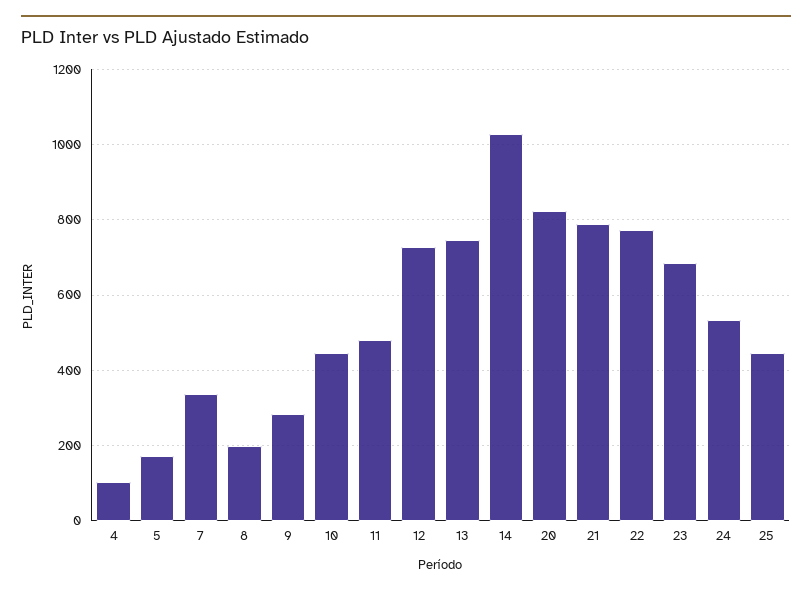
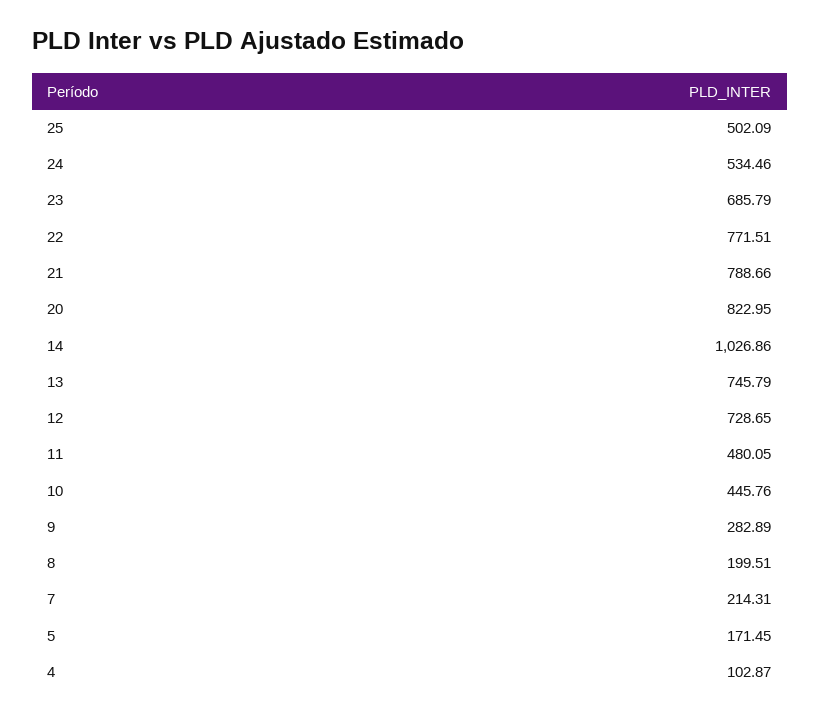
  {
    "4": 102.87,
    "5": 171.45,
-   "7": 340,
+   "7": 214.31,
    "8": 199.51,
    "9": 282.89,
    "10": 445.76,
    "11": 480.05,
    "12": 728.65,
    "13": 745.79,
    "14": 1026.86,
    "20": 822.95,
    "21": 788.66,
    "22": 771.51,
    "23": 685.79,
    "24": 534.46,
-   "25": 440
+   "25": 502.09
  }

